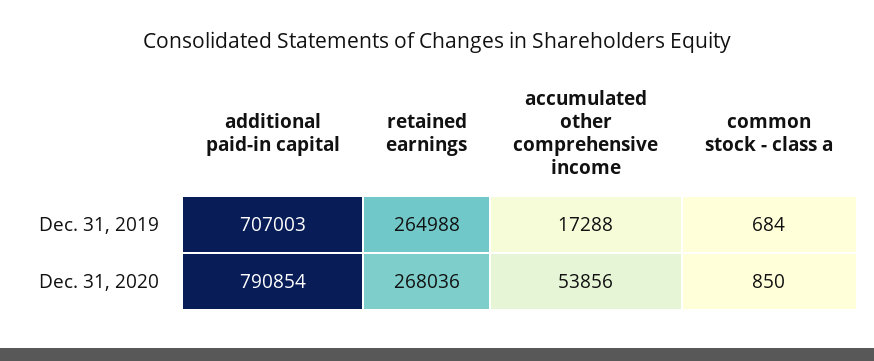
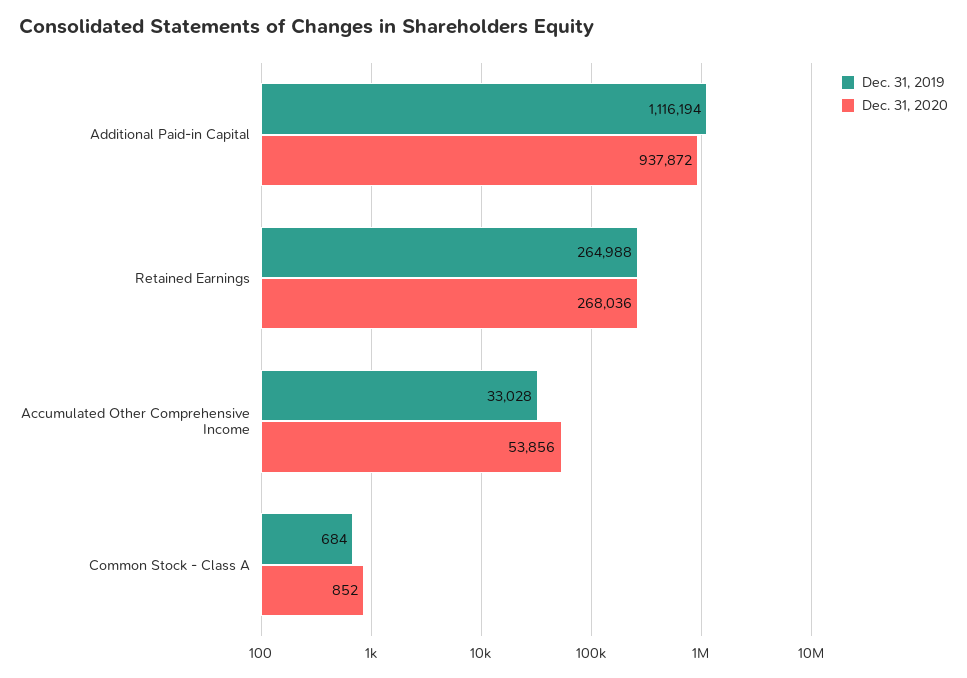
  {
    "Dec. 31, 2019": {
-     "additional paid-in capital": 707003,
+     "additional paid-in capital": 1116194,
      "retained earnings": 264988,
-     "accumulated other comprehensive income": 17288,
+     "accumulated other comprehensive income": 33028,
      "common stock - class a": 684
    },
    "Dec. 31, 2020": {
-     "additional paid-in capital": 790854,
+     "additional paid-in capital": 937872,
      "retained earnings": 268036,
      "accumulated other comprehensive income": 53856,
-     "common stock - class a": 850
+     "common stock - class a": 852
    }
  }

